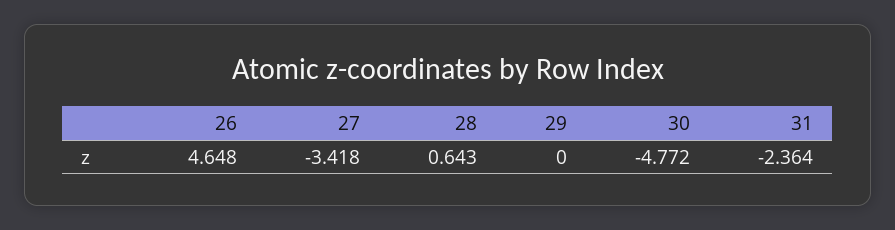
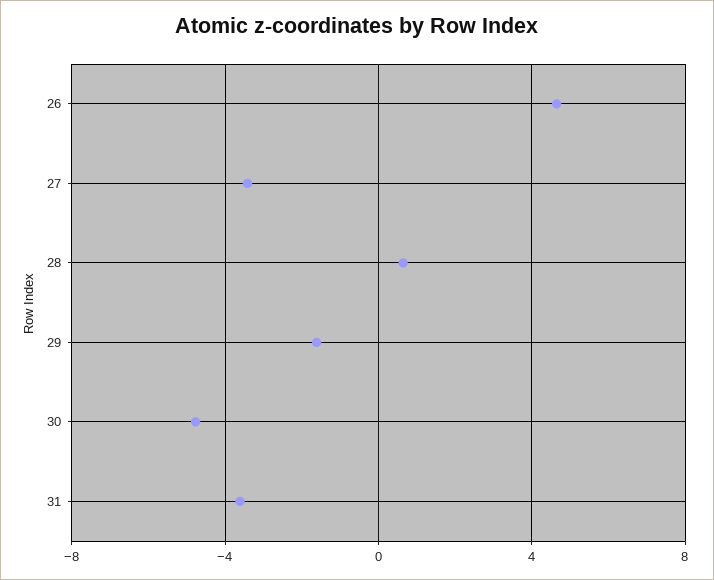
  {
    "26": 4.648,
    "27": -3.418,
    "28": 0.643,
-   "29": 0,
+   "29": -1.5,
    "30": -4.772,
-   "31": -2.364
+   "31": -3.5
  }

